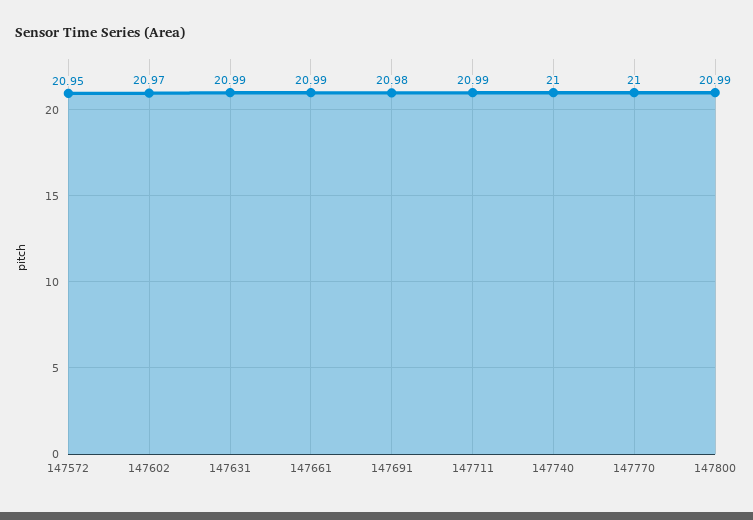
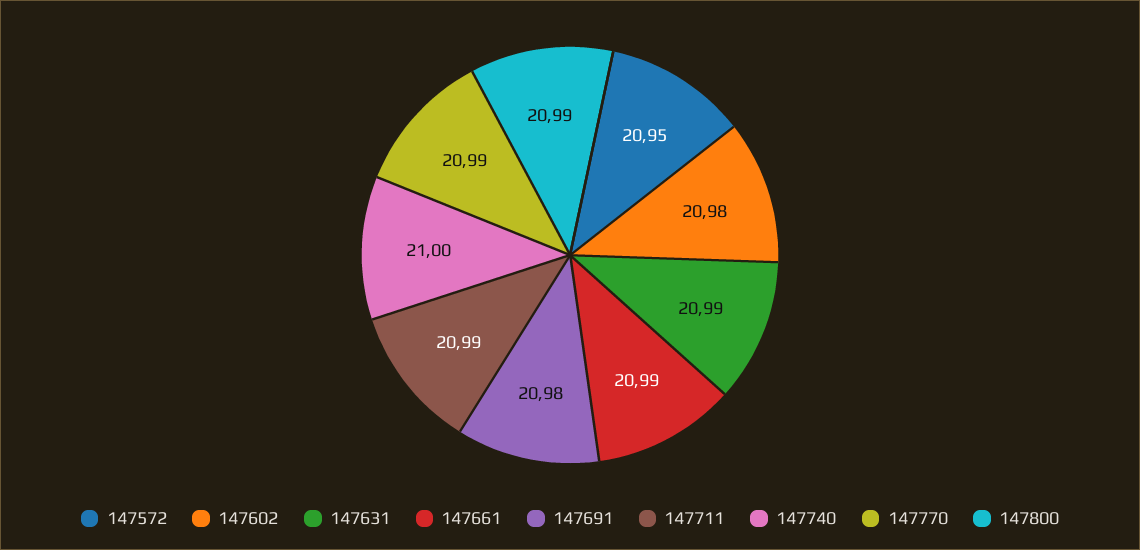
  {
    "147572": 20.95,
-   "147602": 20.97,
+   "147602": 20.98,
    "147631": 20.99,
    "147661": 20.99,
    "147691": 20.98,
    "147711": 20.99,
    "147740": 21,
-   "147770": 21,
+   "147770": 20.99,
    "147800": 20.99
  }

